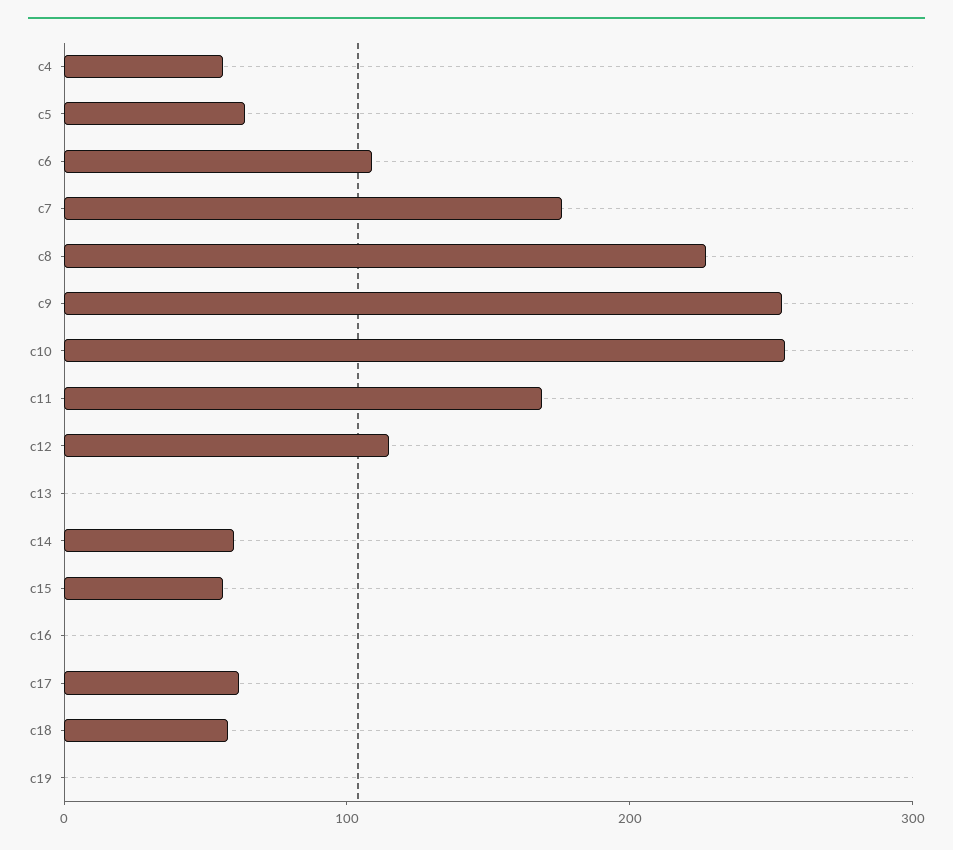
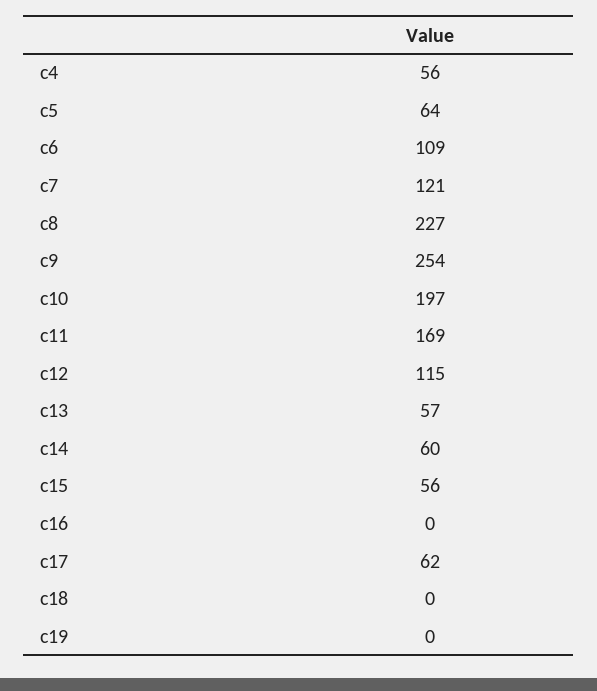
  {
    "c4": 56,
    "c5": 64,
    "c6": 109,
-   "c7": 180,
+   "c7": 121,
    "c8": 227,
    "c9": 254,
-   "c10": 260,
+   "c10": 197,
    "c11": 169,
    "c12": 115,
-   "c13": 0,
+   "c13": 57,
    "c14": 60,
    "c15": 56,
    "c16": 0,
    "c17": 62,
-   "c18": 60,
+   "c18": 0,
    "c19": 0
  }

